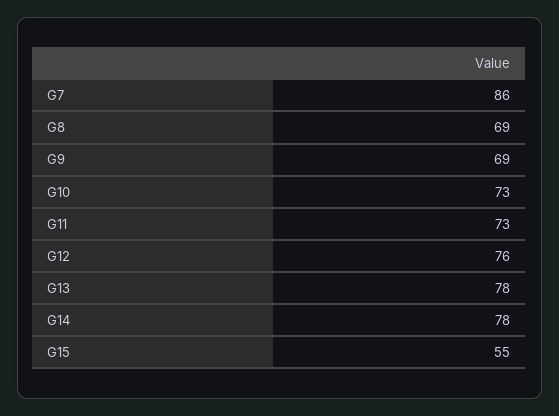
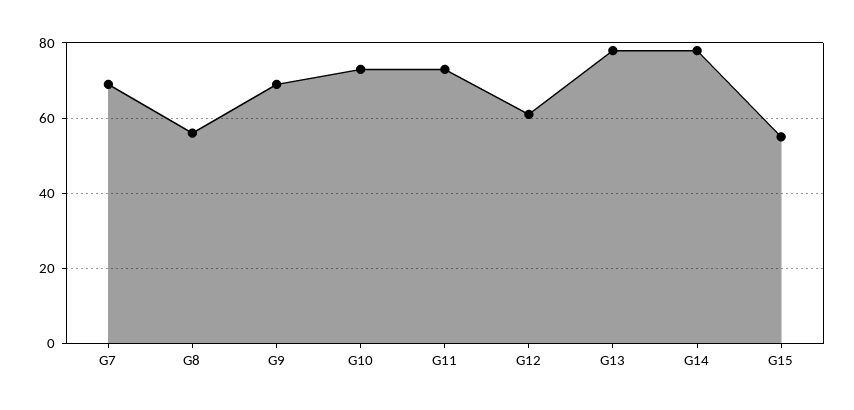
  {
-   "G7": 86,
+   "G7": 70,
-   "G8": 69,
+   "G8": 55,
    "G9": 69,
    "G10": 73,
    "G11": 73,
-   "G12": 76,
+   "G12": 60,
    "G13": 78,
    "G14": 78,
    "G15": 55
  }

